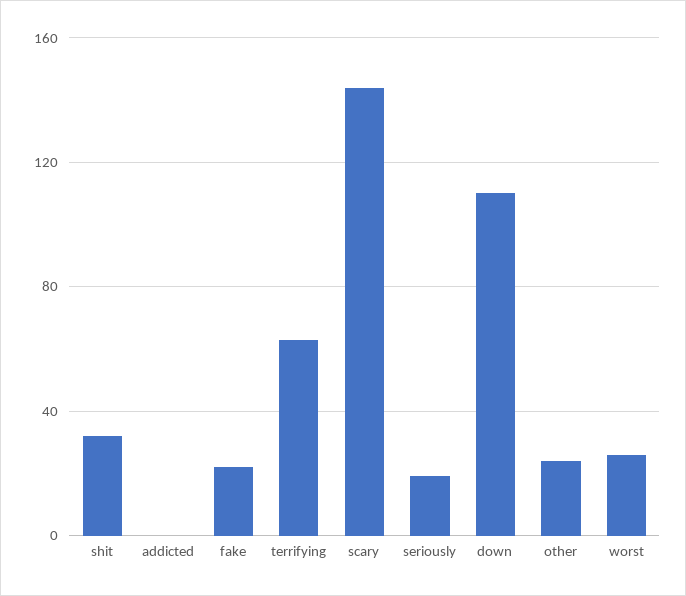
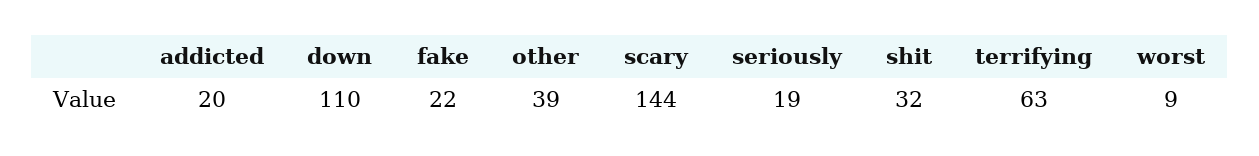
  {
    "shit": 32,
-   "addicted": 0,
+   "addicted": 20,
    "fake": 22,
    "terrifying": 63,
    "scary": 144,
    "seriously": 19,
    "down": 110,
-   "other": 25,
+   "other": 39,
-   "worst": 25
+   "worst": 9
  }

